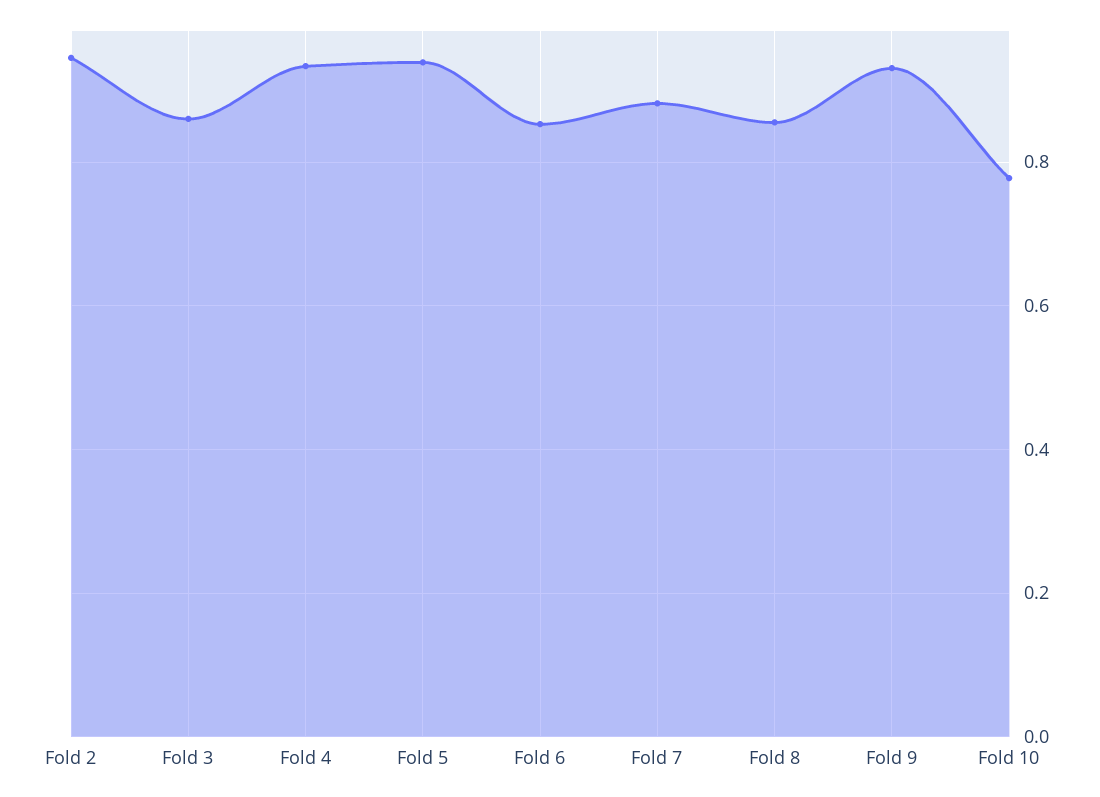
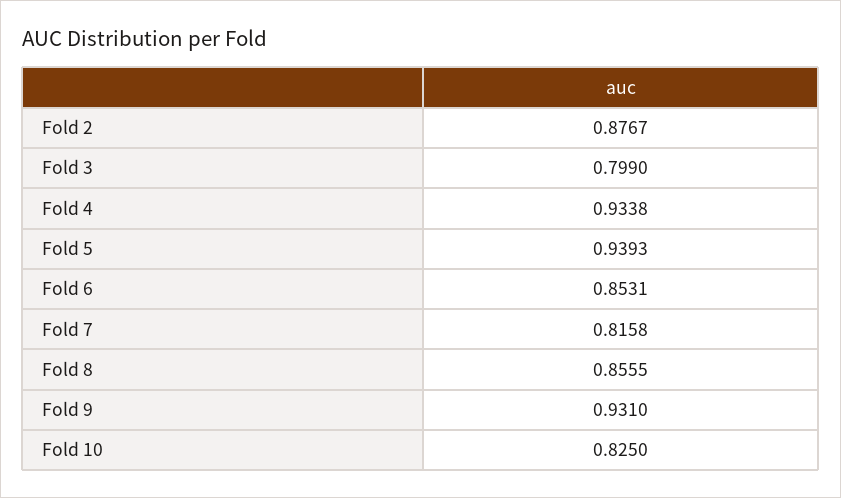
  {
-   "Fold 2": 0.94,
+   "Fold 2": 0.8767,
-   "Fold 3": 0.86,
+   "Fold 3": 0.799,
    "Fold 4": 0.9338,
    "Fold 5": 0.9393,
    "Fold 6": 0.8531,
-   "Fold 7": 0.88,
+   "Fold 7": 0.8158,
    "Fold 8": 0.8555,
    "Fold 9": 0.931,
-   "Fold 10": 0.78
+   "Fold 10": 0.825
  }

